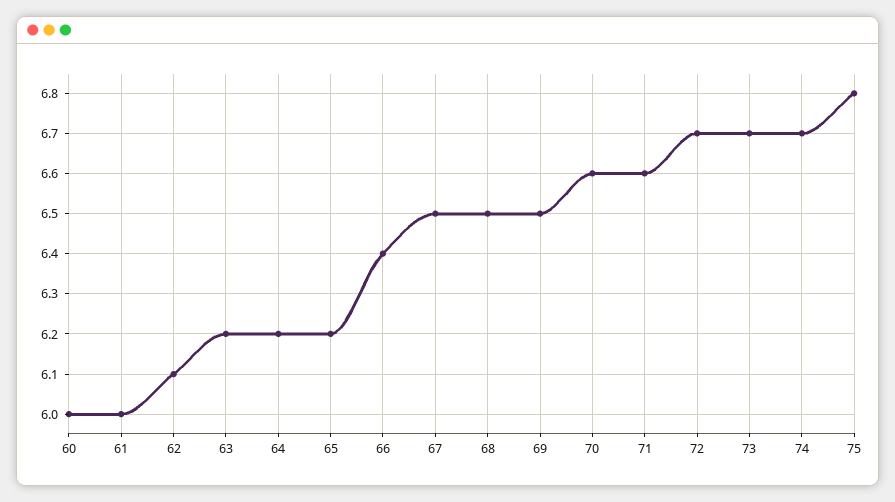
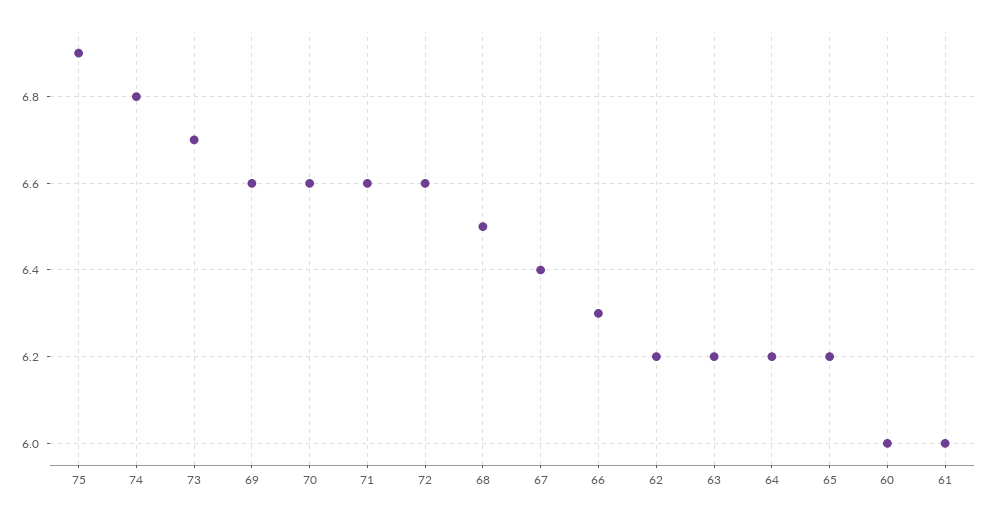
  {
    "60": 6,
    "61": 6,
-   "62": 6.1,
+   "62": 6.2,
    "63": 6.2,
    "64": 6.2,
    "65": 6.2,
-   "66": 6.4,
+   "66": 6.3,
-   "67": 6.5,
+   "67": 6.4,
    "68": 6.5,
-   "69": 6.5,
+   "69": 6.6,
    "70": 6.6,
    "71": 6.6,
-   "72": 6.7,
+   "72": 6.6,
    "73": 6.7,
-   "74": 6.7,
+   "74": 6.8,
-   "75": 6.8
+   "75": 6.9
  }

